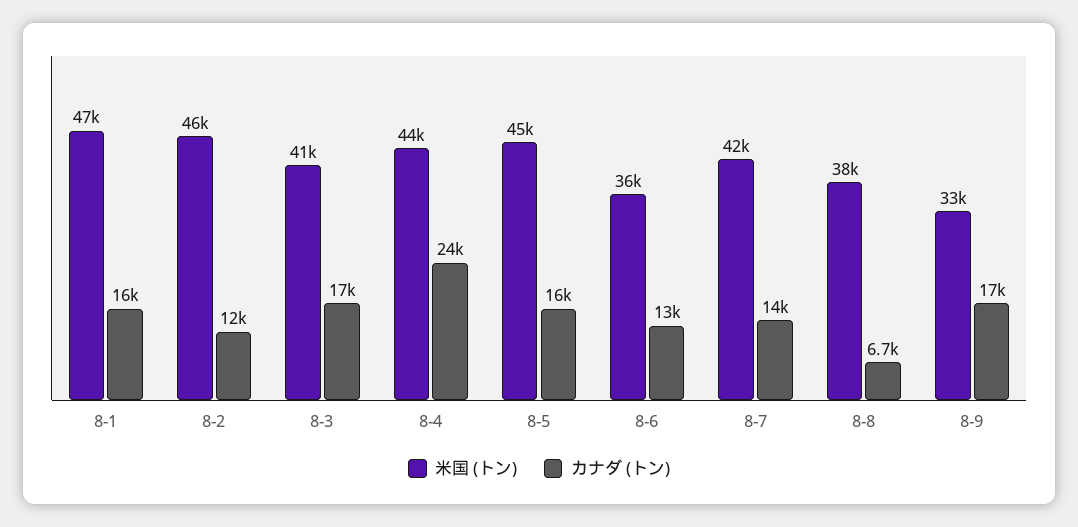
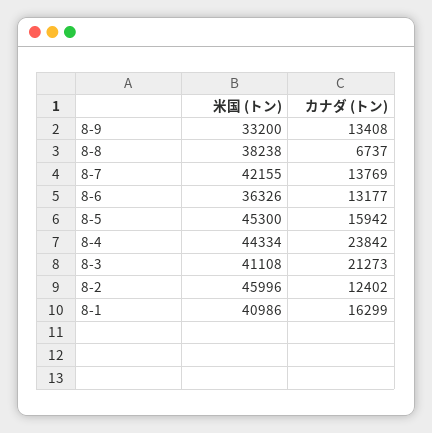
  {
    "米国 (トン)": {
-     "8-1": 47000,
+     "8-1": 40986,
      "8-2": 45996,
      "8-3": 41108,
      "8-4": 44334,
      "8-5": 45300,
      "8-6": 36326,
      "8-7": 42155,
      "8-8": 38238,
      "8-9": 33200
    },
    "カナダ (トン)": {
      "8-1": 16299,
      "8-2": 12402,
-     "8-3": 17000,
+     "8-3": 21273,
      "8-4": 23842,
      "8-5": 15942,
      "8-6": 13177,
      "8-7": 13769,
      "8-8": 6737,
-     "8-9": 17000
+     "8-9": 13408
    }
  }

